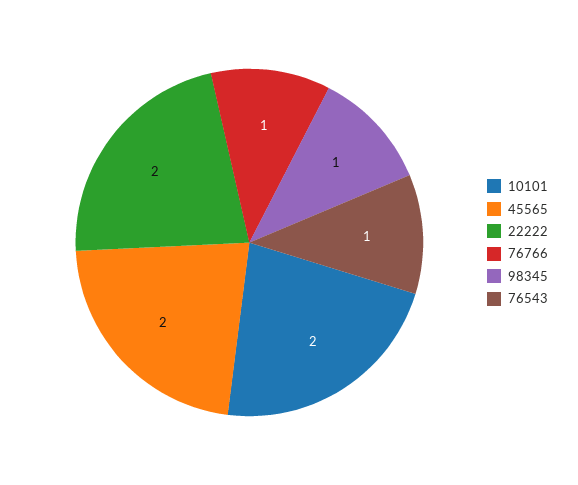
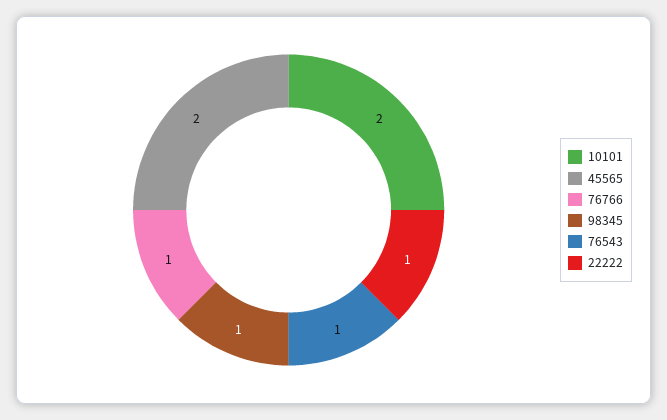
  {
    "10101": 2,
    "45565": 2,
-   "22222": 2,
+   "22222": 1,
    "76766": 1,
    "98345": 1,
    "76543": 1
  }

